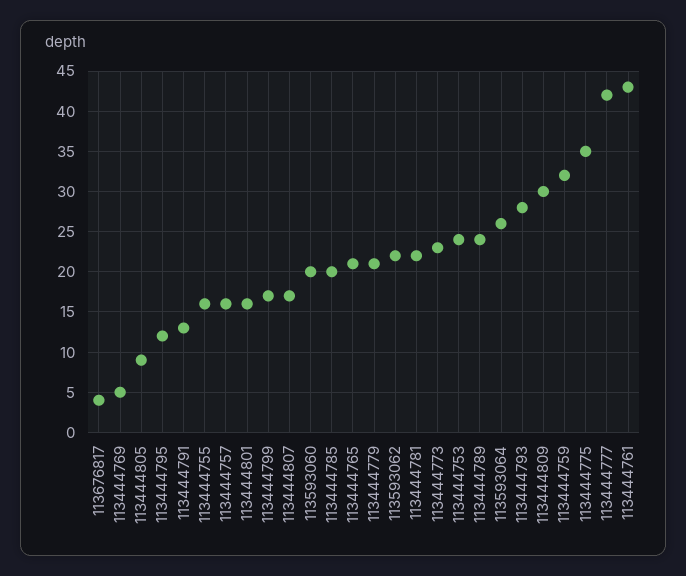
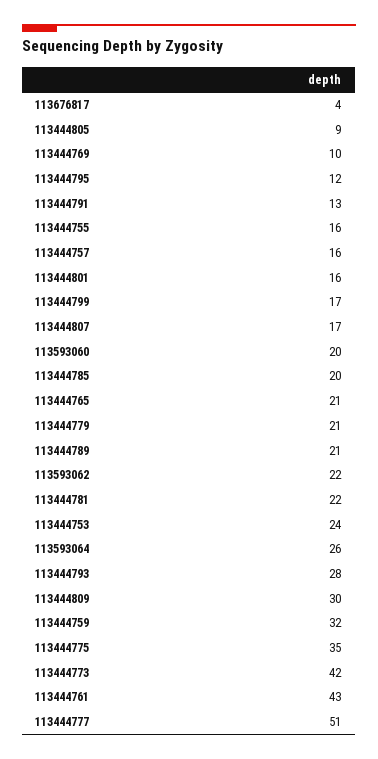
  {
    "113676817": 4,
-   "113444769": 5,
+   "113444769": 10,
    "113444805": 9,
    "113444795": 12,
    "113444791": 13,
    "113444755": 16,
    "113444757": 16,
    "113444801": 16,
    "113444799": 17,
    "113444807": 17,
    "113593060": 20,
    "113444785": 20,
    "113444765": 21,
    "113444779": 21,
    "113593062": 22,
    "113444781": 22,
-   "113444773": 23,
+   "113444773": 42,
    "113444753": 24,
-   "113444789": 24,
+   "113444789": 21,
    "113593064": 26,
    "113444793": 28,
    "113444809": 30,
    "113444759": 32,
    "113444775": 35,
-   "113444777": 42,
+   "113444777": 51,
    "113444761": 43
  }

